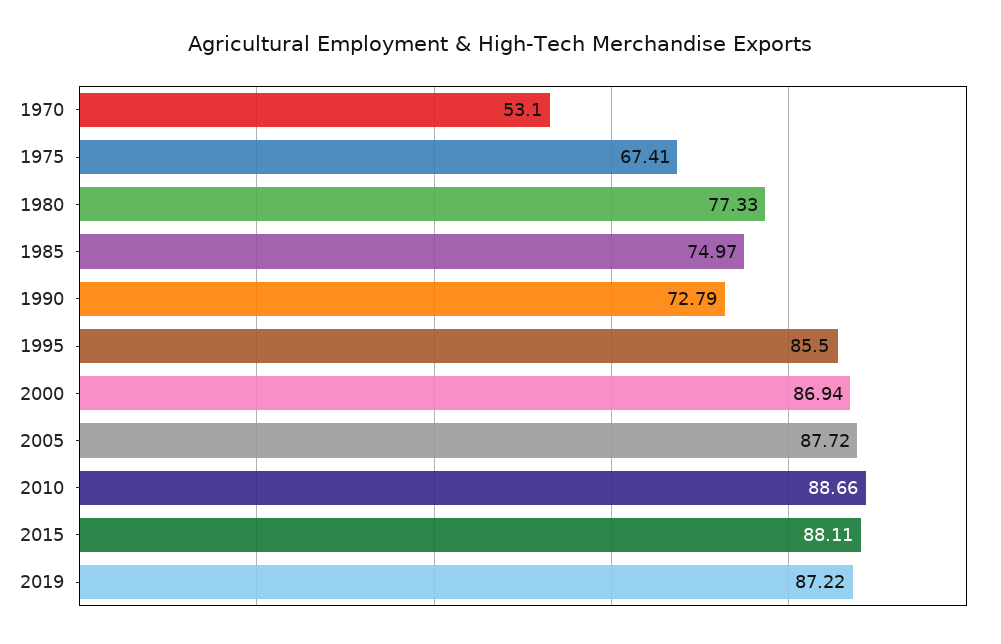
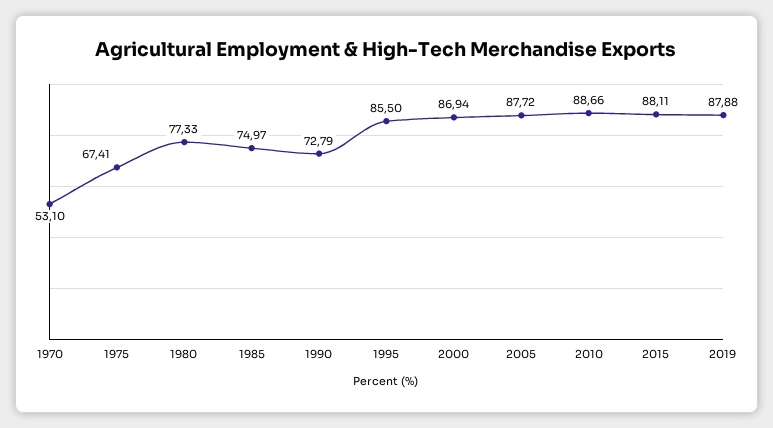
  {
    "1970": 53.1,
    "1975": 67.41,
    "1980": 77.33,
    "1985": 74.97,
    "1990": 72.79,
    "1995": 85.5,
    "2000": 86.94,
    "2005": 87.72,
    "2010": 88.66,
    "2015": 88.11,
-   "2019": 87.22
+   "2019": 87.88
  }

